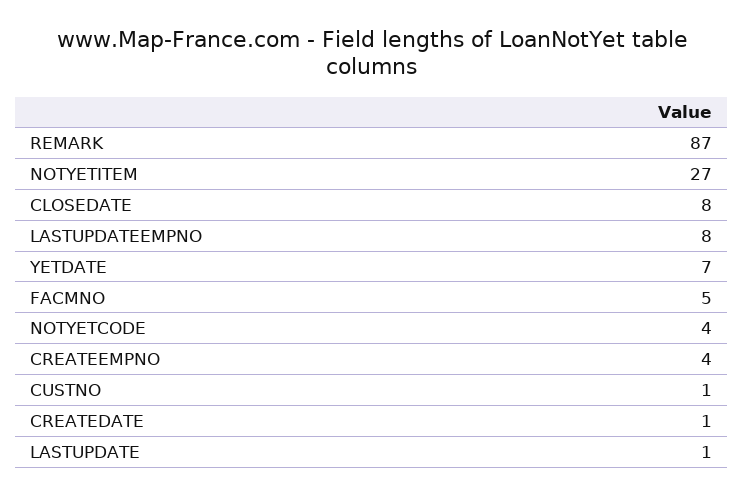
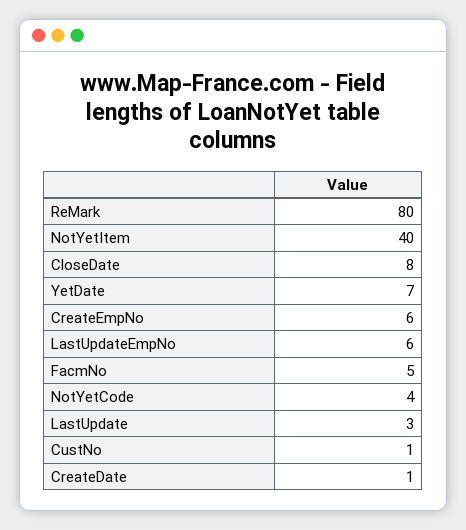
  {
-   "REMARK": 87,
+   "REMARK": 80,
-   "NOTYETITEM": 27,
+   "NOTYETITEM": 40,
    "CLOSEDATE": 8,
-   "LASTUPDATEEMPNO": 8,
+   "LASTUPDATEEMPNO": 6,
    "YETDATE": 7,
    "FACMNO": 5,
    "NOTYETCODE": 4,
-   "CREATEEMPNO": 4,
+   "CREATEEMPNO": 6,
    "CUSTNO": 1,
    "CREATEDATE": 1,
-   "LASTUPDATE": 1
+   "LASTUPDATE": 3
  }

